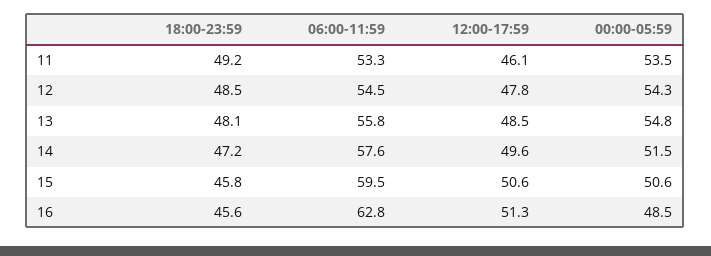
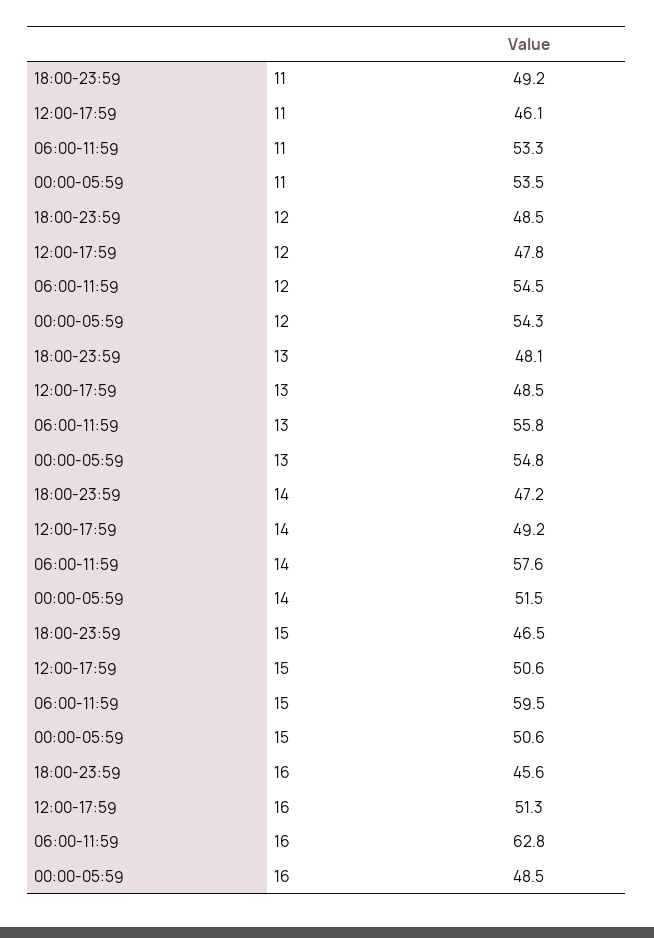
  {
    "18:00-23:59": {
      "11": 49.2,
      "12": 48.5,
      "13": 48.1,
      "14": 47.2,
-     "15": 45.8,
+     "15": 46.5,
      "16": 45.6
    },
    "06:00-11:59": {
      "11": 53.3,
      "12": 54.5,
      "13": 55.8,
      "14": 57.6,
      "15": 59.5,
      "16": 62.8
    },
    "12:00-17:59": {
      "11": 46.1,
      "12": 47.8,
      "13": 48.5,
-     "14": 49.6,
+     "14": 49.2,
      "15": 50.6,
      "16": 51.3
    },
    "00:00-05:59": {
      "11": 53.5,
      "12": 54.3,
      "13": 54.8,
      "14": 51.5,
      "15": 50.6,
      "16": 48.5
    }
  }

